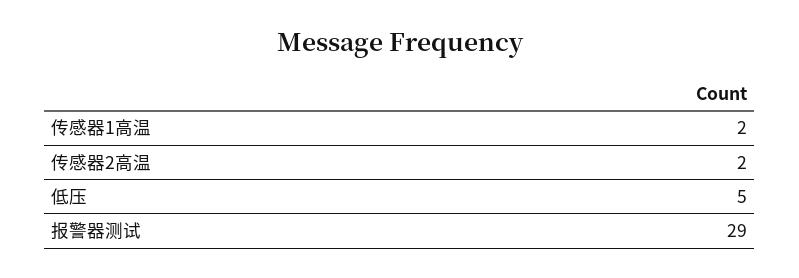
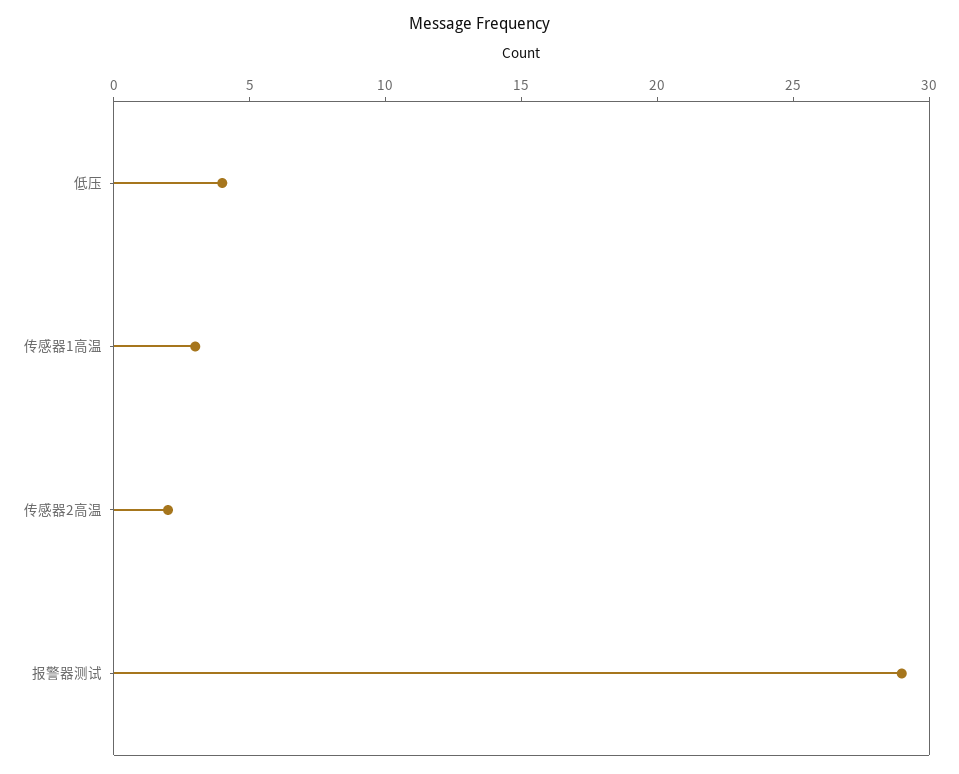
  {
-   "传感器1高温": 2,
+   "传感器1高温": 3,
    "传感器2高温": 2,
-   "低压": 5,
+   "低压": 4,
    "报警器测试": 29
  }

